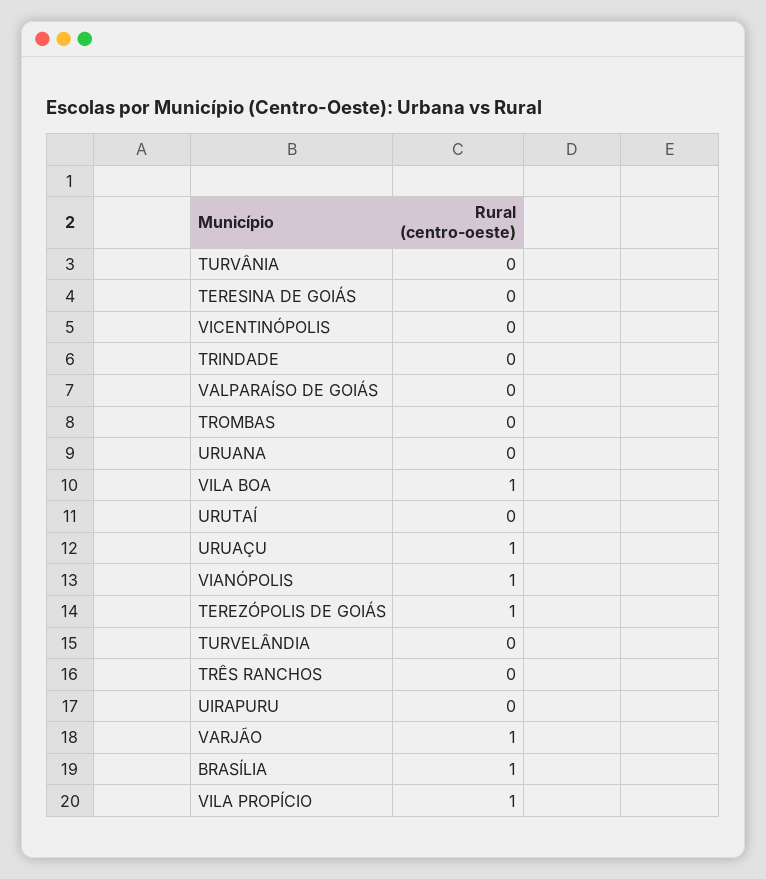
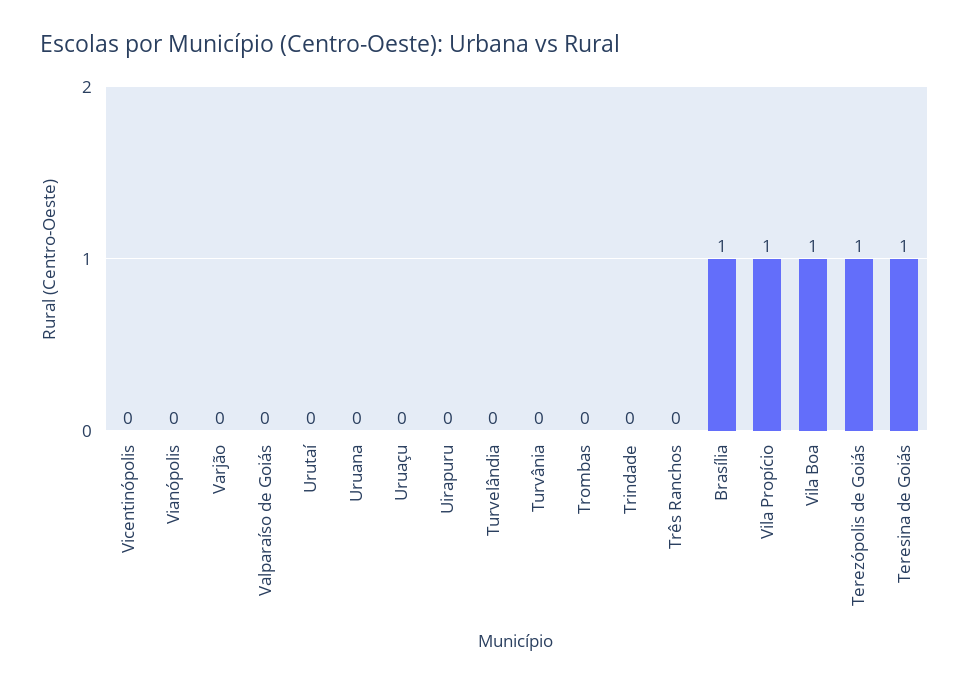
  {
    "TURVÂNIA": 0,
-   "TERESINA DE GOIÁS": 0,
+   "TERESINA DE GOIÁS": 1,
    "VICENTINÓPOLIS": 0,
    "TRINDADE": 0,
    "VALPARAÍSO DE GOIÁS": 0,
    "TROMBAS": 0,
    "URUANA": 0,
    "VILA BOA": 1,
    "URUTAÍ": 0,
-   "URUAÇU": 1,
+   "URUAÇU": 0,
-   "VIANÓPOLIS": 1,
+   "VIANÓPOLIS": 0,
    "TEREZÓPOLIS DE GOIÁS": 1,
    "TURVELÂNDIA": 0,
    "TRÊS RANCHOS": 0,
    "UIRAPURU": 0,
-   "VARJÃO": 1,
+   "VARJÃO": 0,
    "BRASÍLIA": 1,
    "VILA PROPÍCIO": 1
  }

